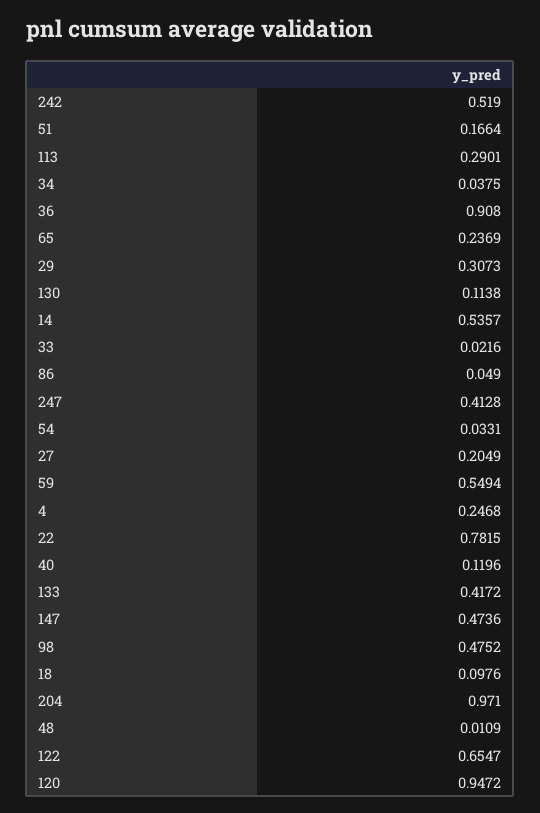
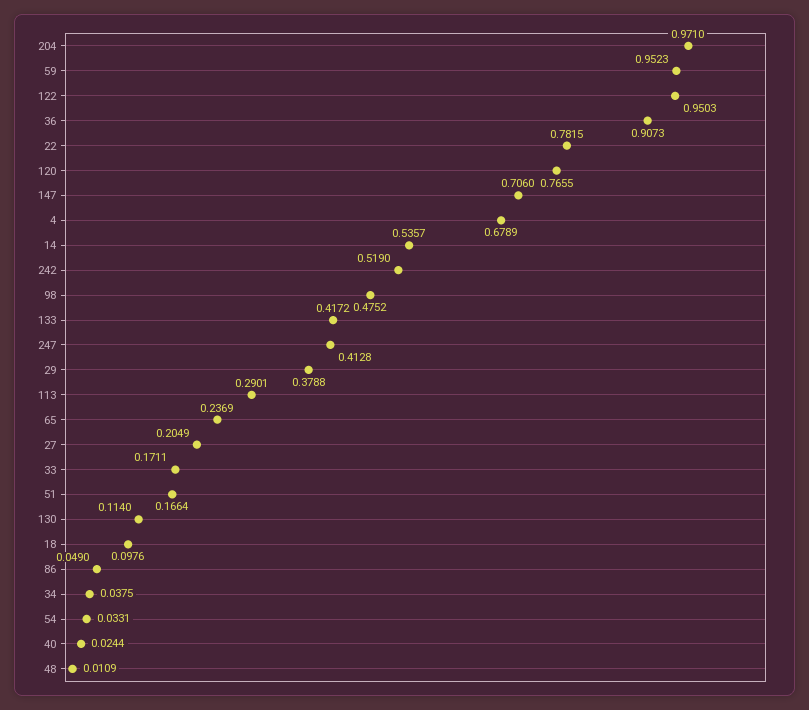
  {
    "242": 0.519,
    "51": 0.1664,
    "113": 0.2901,
    "34": 0.0375,
-   "36": 0.908,
+   "36": 0.9073,
    "65": 0.2369,
-   "29": 0.3073,
+   "29": 0.3788,
-   "130": 0.1138,
+   "130": 0.114,
    "14": 0.5357,
-   "33": 0.0216,
+   "33": 0.1711,
    "86": 0.049,
    "247": 0.4128,
    "54": 0.0331,
    "27": 0.2049,
-   "59": 0.5494,
+   "59": 0.9523,
-   "4": 0.2468,
+   "4": 0.6789,
    "22": 0.7815,
-   "40": 0.1196,
+   "40": 0.0244,
    "133": 0.4172,
-   "147": 0.4736,
+   "147": 0.706,
    "98": 0.4752,
    "18": 0.0976,
    "204": 0.971,
    "48": 0.0109,
-   "122": 0.6547,
+   "122": 0.9503,
-   "120": 0.9472
+   "120": 0.7655
  }

